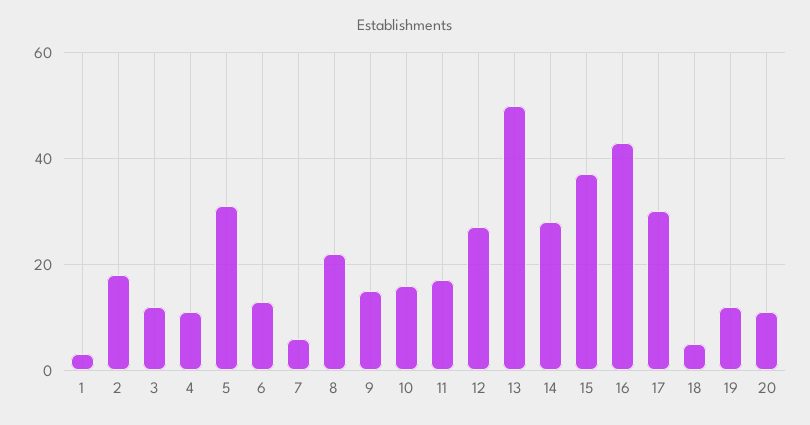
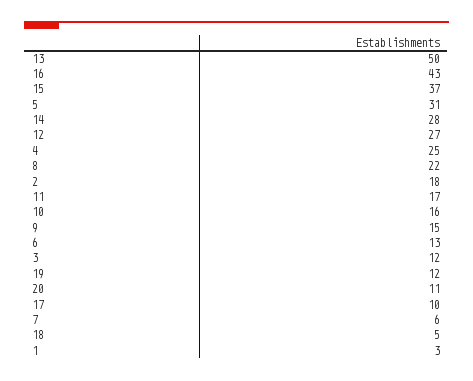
  {
    "1": 3,
    "2": 18,
    "3": 12,
-   "4": 10,
+   "4": 25,
    "5": 31,
    "6": 13,
    "7": 6,
    "8": 22,
    "9": 15,
    "10": 16,
    "11": 17,
    "12": 27,
    "13": 50,
    "14": 28,
    "15": 37,
    "16": 43,
-   "17": 30,
+   "17": 10,
    "18": 5,
    "19": 12,
    "20": 11
  }

